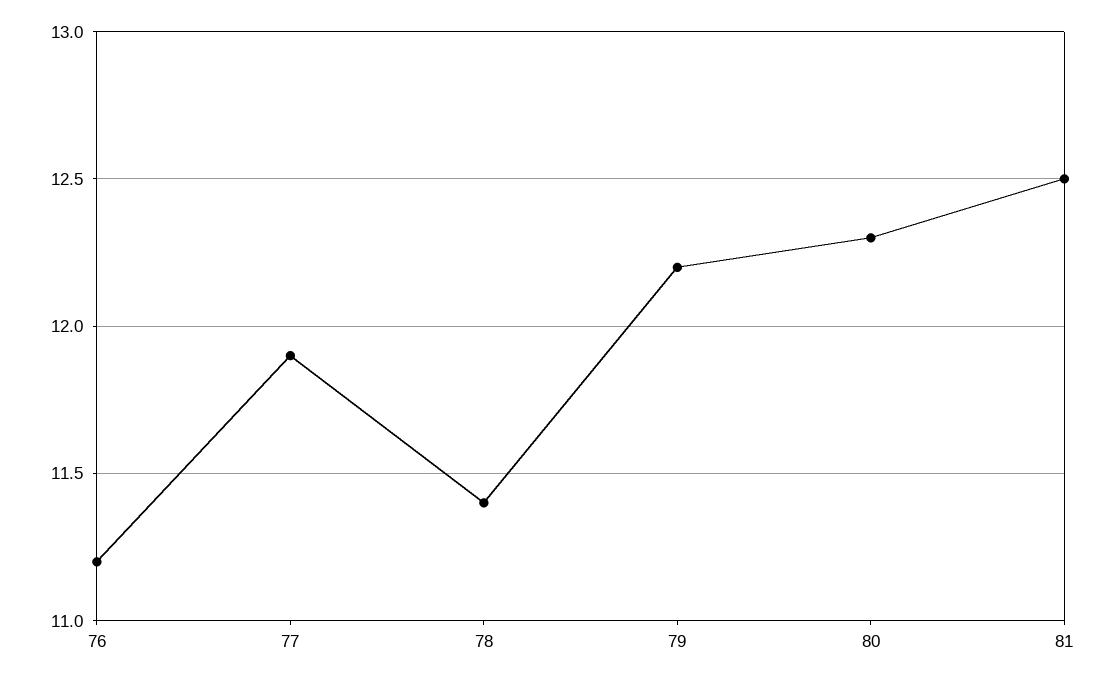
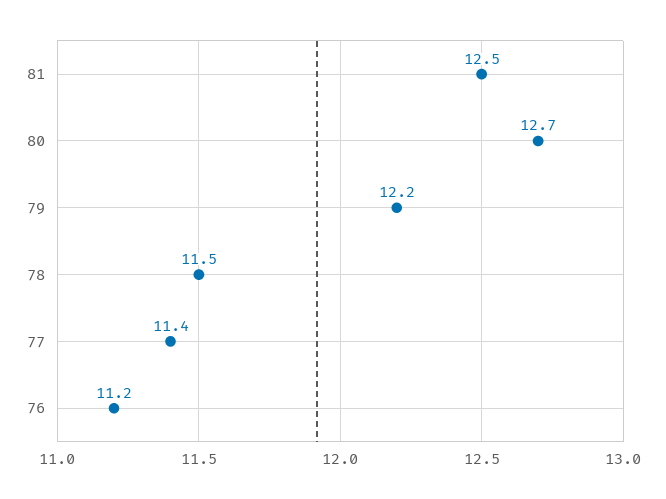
  {
    "76": 11.2,
-   "77": 11.9,
+   "77": 11.4,
-   "78": 11.4,
+   "78": 11.5,
    "79": 12.2,
-   "80": 12.3,
+   "80": 12.7,
    "81": 12.5
  }

